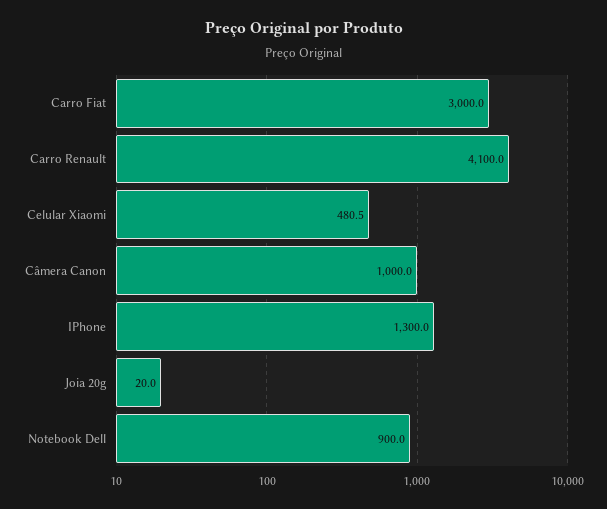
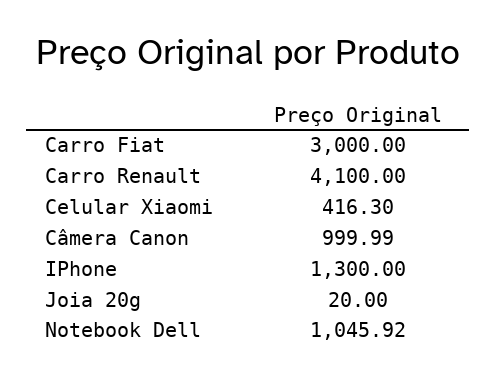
  {
    "Carro Fiat": 3000,
    "Carro Renault": 4100,
-   "Celular Xiaomi": 480.5,
+   "Celular Xiaomi": 416.3,
    "Câmera Canon": 999.99,
    "IPhone": 1300,
    "Joia 20g": 20,
-   "Notebook Dell": 900
+   "Notebook Dell": 1045.92
  }

